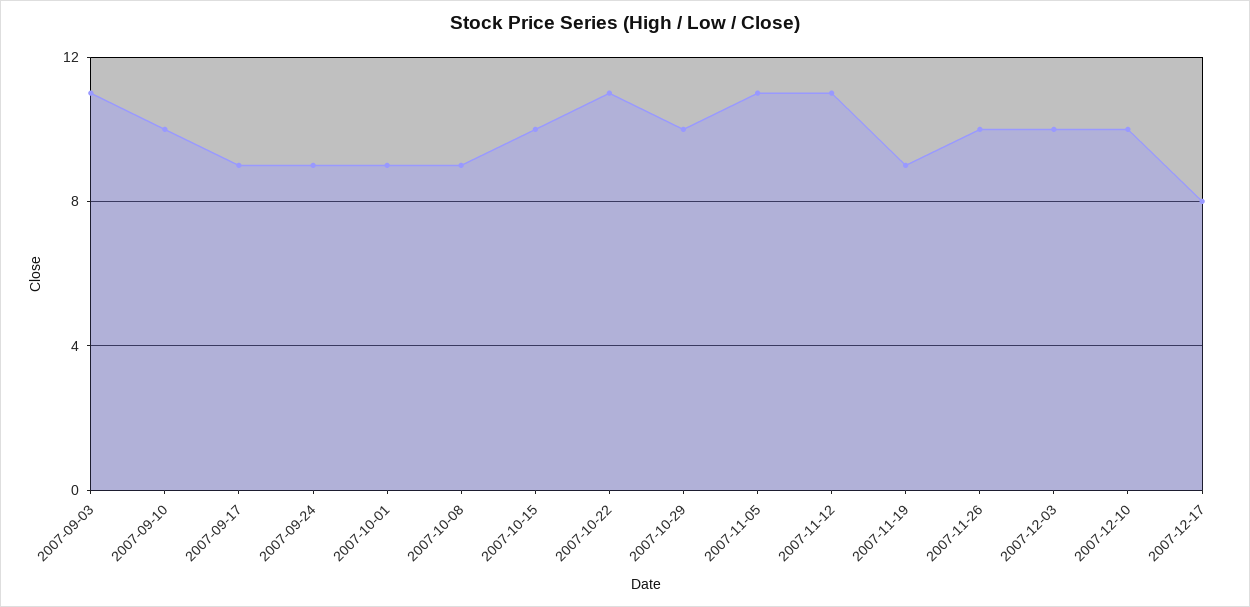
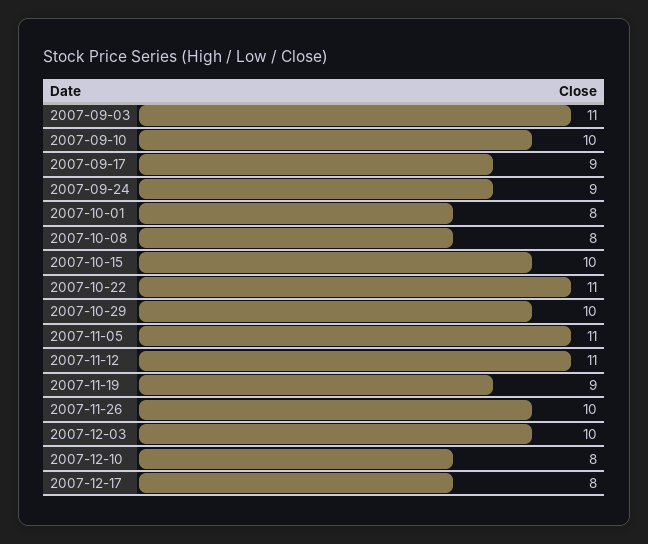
  {
    "2007-09-03": 11,
    "2007-09-10": 10,
    "2007-09-17": 9,
    "2007-09-24": 9,
-   "2007-10-01": 9,
+   "2007-10-01": 8,
-   "2007-10-08": 9,
+   "2007-10-08": 8,
    "2007-10-15": 10,
    "2007-10-22": 11,
    "2007-10-29": 10,
    "2007-11-05": 11,
    "2007-11-12": 11,
    "2007-11-19": 9,
    "2007-11-26": 10,
    "2007-12-03": 10,
-   "2007-12-10": 10,
+   "2007-12-10": 8,
    "2007-12-17": 8
  }

